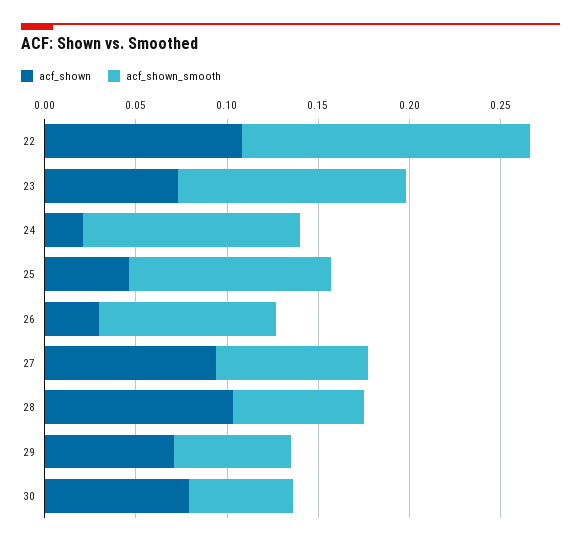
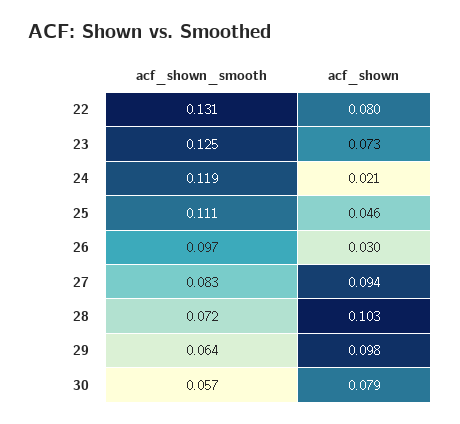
  {
    "acf_shown": {
-     "22": 0.11,
+     "22": 0.08,
      "23": 0.073,
      "24": 0.021,
      "25": 0.046,
      "26": 0.03,
      "27": 0.094,
      "28": 0.103,
-     "29": 0.07,
+     "29": 0.098,
      "30": 0.079
    },
    "acf_shown_smooth": {
-     "22": 0.16,
+     "22": 0.131,
      "23": 0.125,
      "24": 0.119,
      "25": 0.111,
      "26": 0.097,
      "27": 0.083,
      "28": 0.072,
      "29": 0.064,
      "30": 0.057
    }
  }

